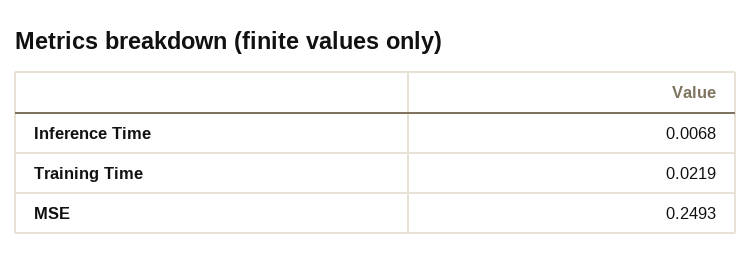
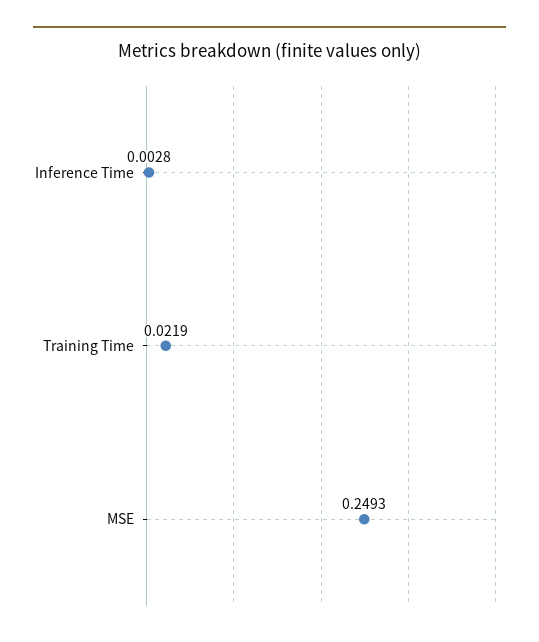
  {
-   "Inference Time": 0.0068,
+   "Inference Time": 0.0028,
    "Training Time": 0.0219,
    "MSE": 0.2493
  }

